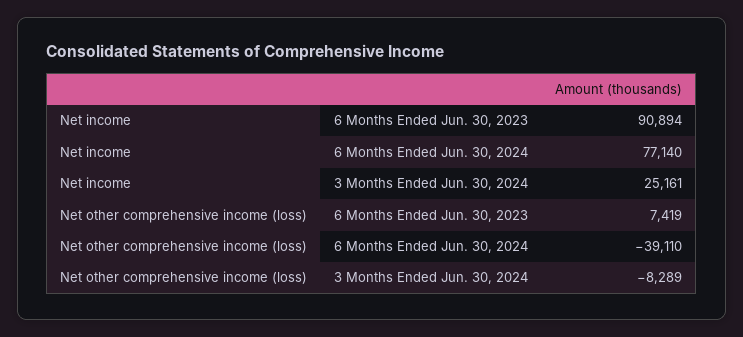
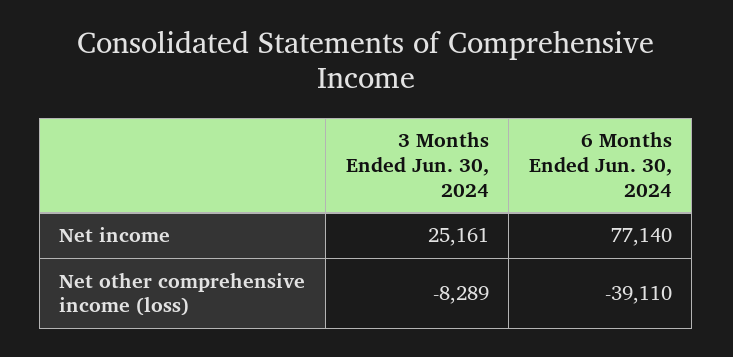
  {
    "Net income": {
-     "6 Months Ended Jun. 30, 2023": 90894,
      "6 Months Ended Jun. 30, 2024": 77140,
      "3 Months Ended Jun. 30, 2024": 25161
    },
    "Net other comprehensive income (loss)": {
-     "6 Months Ended Jun. 30, 2023": 7419,
      "6 Months Ended Jun. 30, 2024": -39110,
      "3 Months Ended Jun. 30, 2024": -8289
    }
  }

